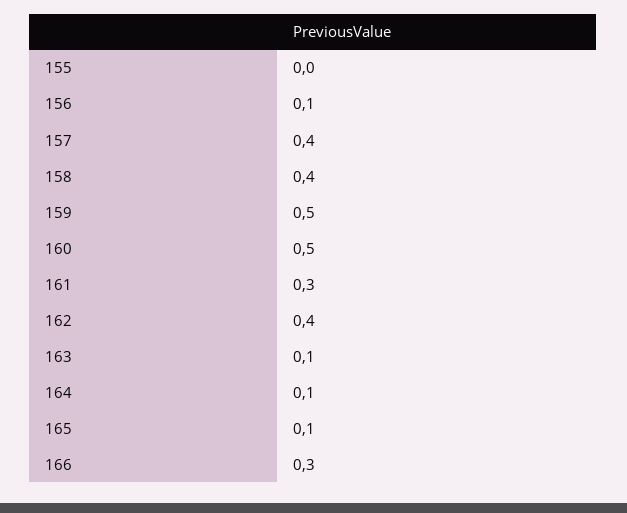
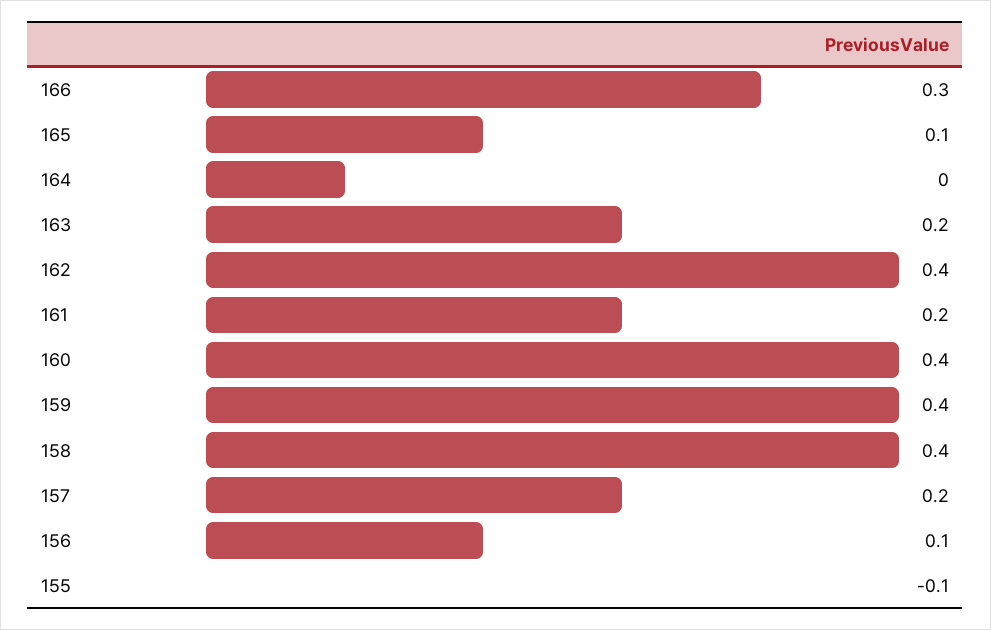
  {
-   "155": 0,
+   "155": -0.1,
    "156": 0.1,
-   "157": 0.4,
+   "157": 0.2,
    "158": 0.4,
-   "159": 0.5,
+   "159": 0.4,
-   "160": 0.5,
+   "160": 0.4,
-   "161": 0.3,
+   "161": 0.2,
    "162": 0.4,
-   "163": 0.1,
+   "163": 0.2,
-   "164": 0.1,
+   "164": 0,
    "165": 0.1,
    "166": 0.3
  }

